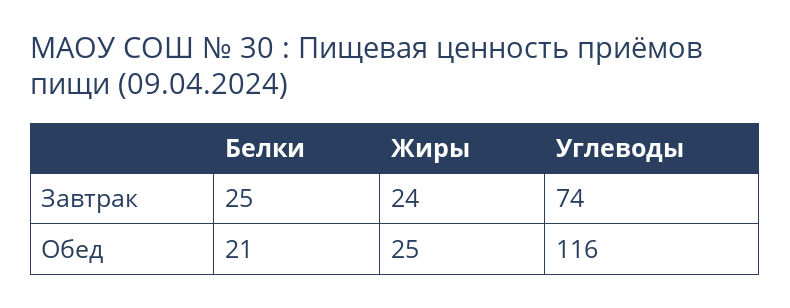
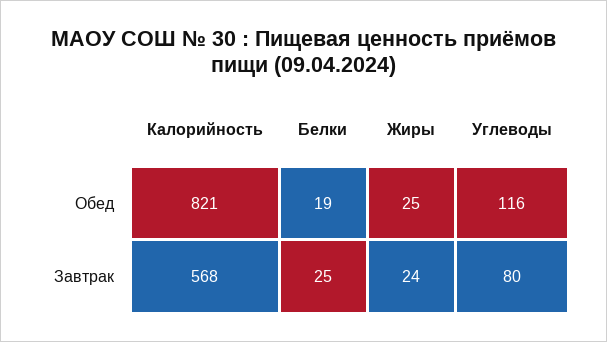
  {
    "Белки": {
      "Завтрак": 25,
-     "Обед": 21
+     "Обед": 19
    },
    "Жиры": {
      "Завтрак": 24,
      "Обед": 25
    },
    "Углеводы": {
-     "Завтрак": 74,
+     "Завтрак": 80,
      "Обед": 116
-   }
+   },
+   "Калорийность": {
+     "Обед": 821,
+     "Завтрак": 568
+   }
  }

